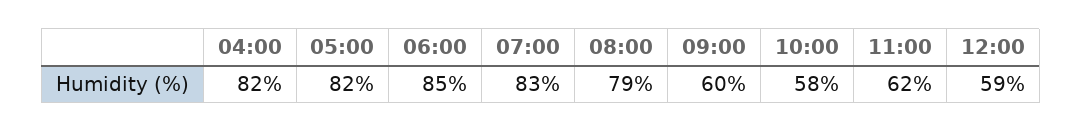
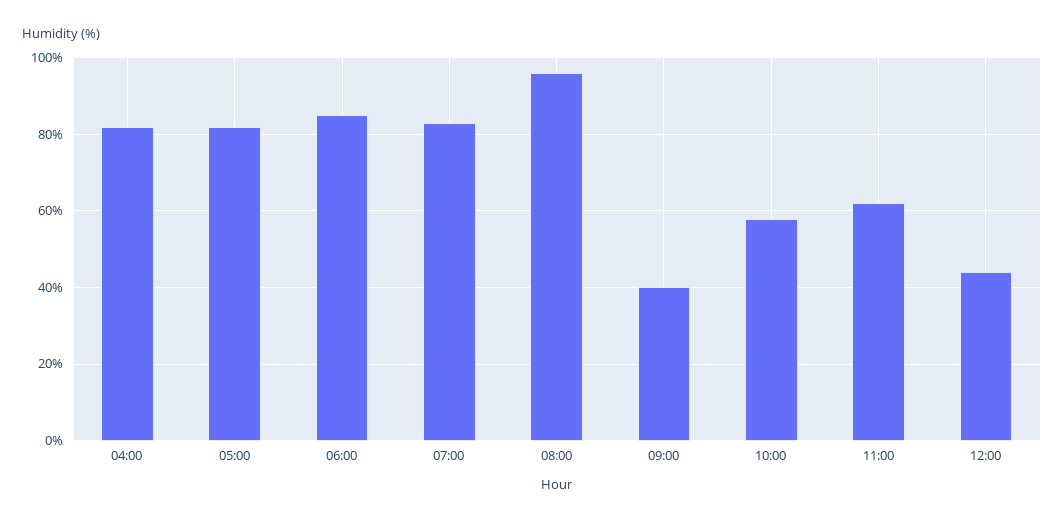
  {
    "04:00": 82,
    "05:00": 82,
    "06:00": 85,
    "07:00": 83,
-   "08:00": 79,
+   "08:00": 95,
-   "09:00": 60,
+   "09:00": 40,
    "10:00": 58,
    "11:00": 62,
-   "12:00": 59
+   "12:00": 45
  }

